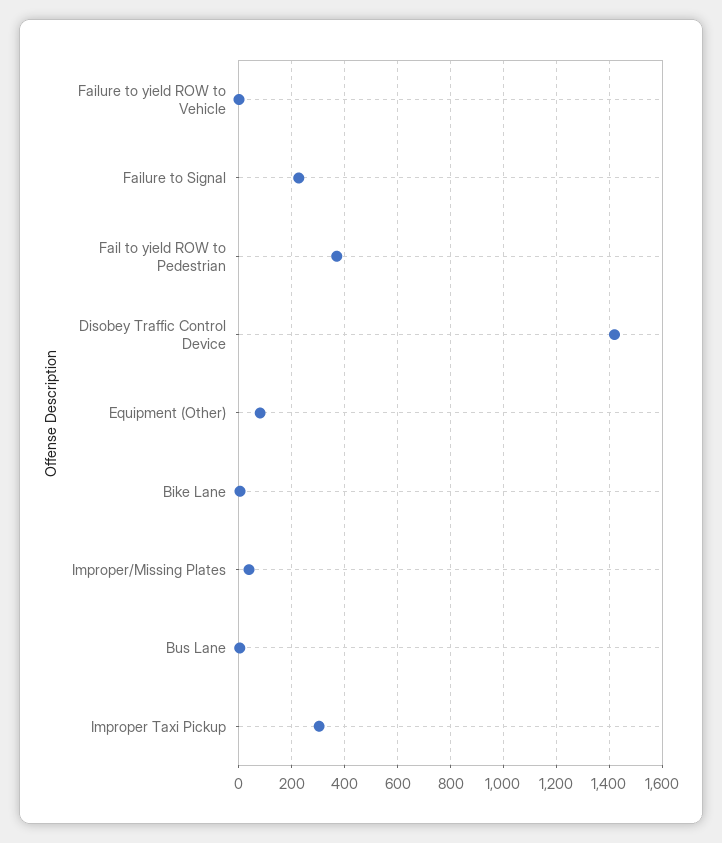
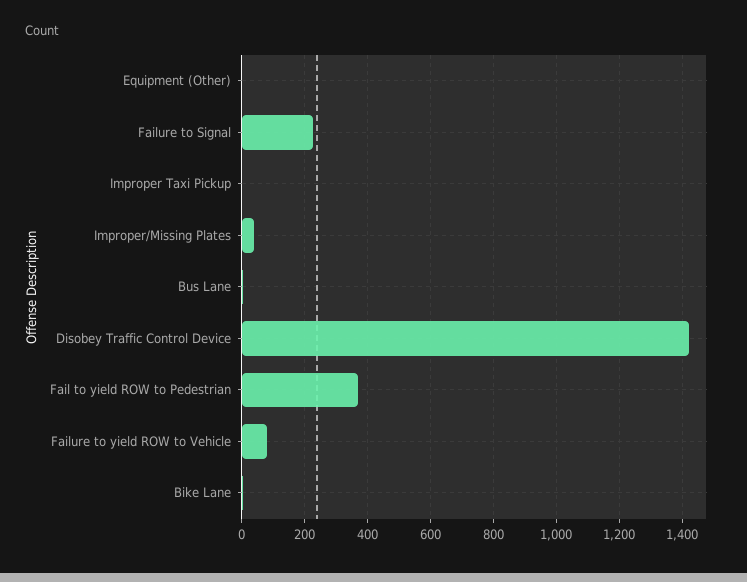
  {
-   "Failure to yield ROW to Vehicle": 0,
+   "Failure to yield ROW to Vehicle": 80,
    "Failure to Signal": 220,
    "Fail to yield ROW to Pedestrian": 380,
    "Disobey Traffic Control Device": 1420,
-   "Equipment (Other)": 75,
+   "Equipment (Other)": 0,
    "Bike Lane": 0,
    "Improper/Missing Plates": 40,
    "Bus Lane": 0,
-   "Improper Taxi Pickup": 300
+   "Improper Taxi Pickup": 0
  }

